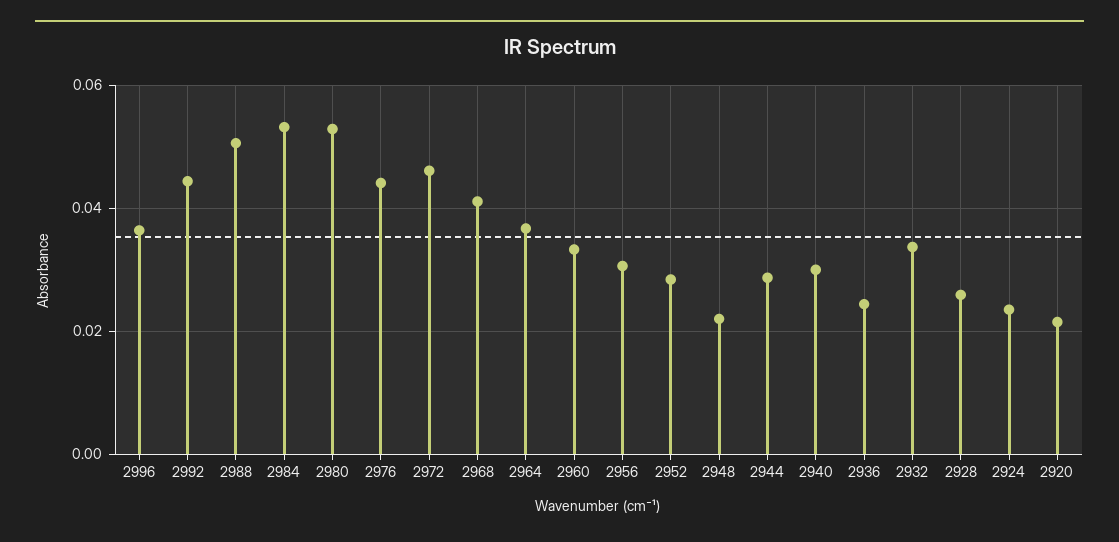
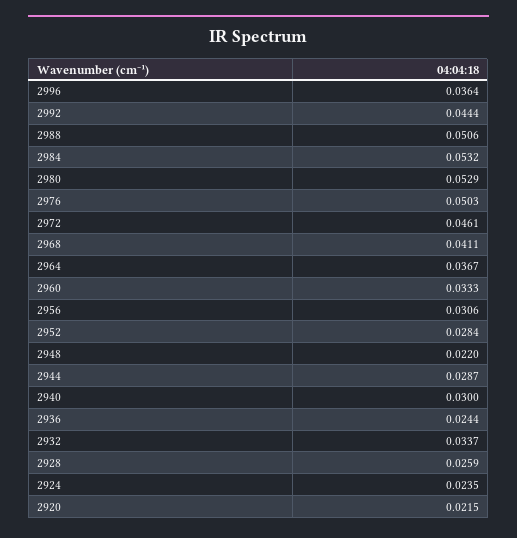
  {
    "2996": 0.0364,
    "2992": 0.0444,
    "2988": 0.0506,
    "2984": 0.0532,
    "2980": 0.0529,
-   "2976": 0.044,
+   "2976": 0.0503,
    "2972": 0.0461,
    "2968": 0.0411,
    "2964": 0.0367,
    "2960": 0.0333,
    "2956": 0.0306,
    "2952": 0.0284,
    "2948": 0.022,
    "2944": 0.0287,
    "2940": 0.03,
    "2936": 0.0244,
    "2932": 0.0337,
    "2928": 0.0259,
    "2924": 0.0235,
    "2920": 0.0215
  }

